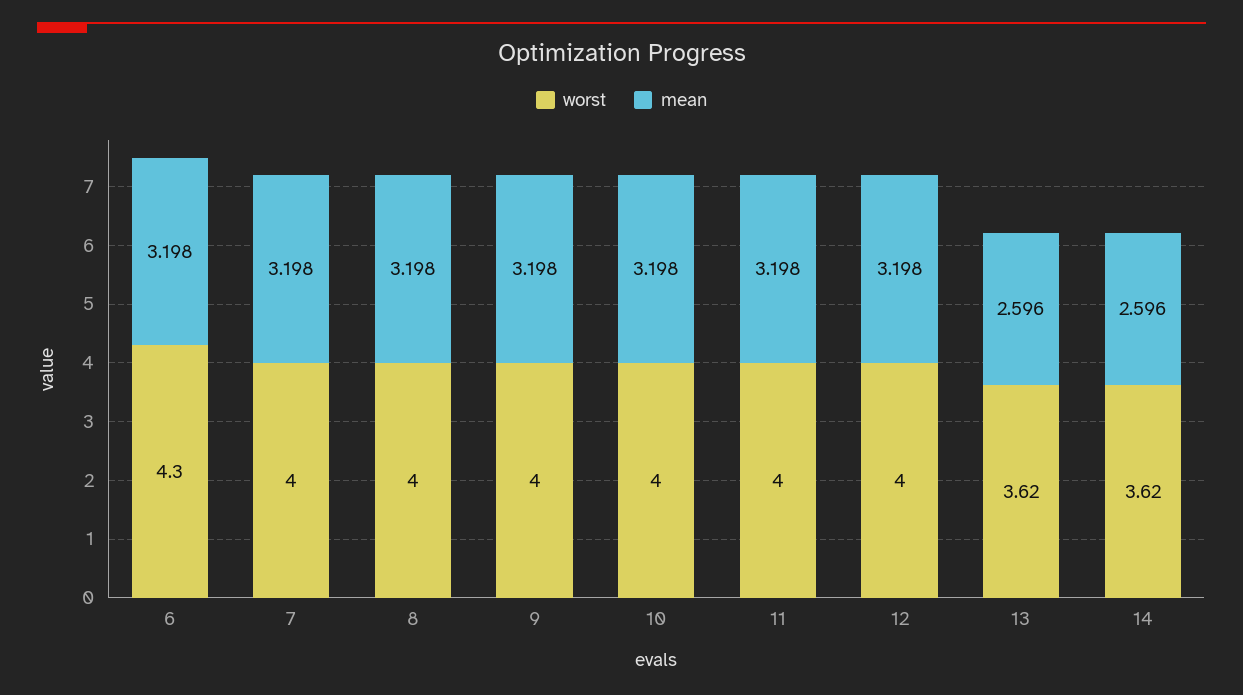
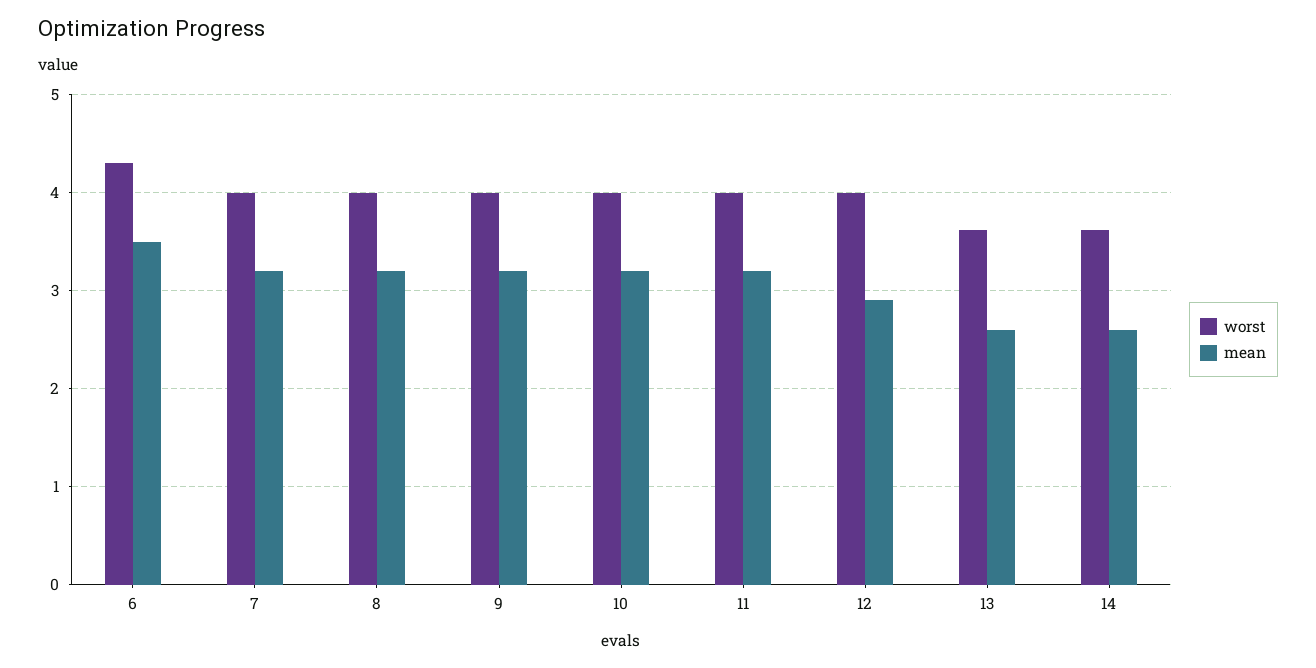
  {
    "worst": {
      "6": 4.3,
      "7": 4,
      "8": 4,
      "9": 4,
      "10": 4,
      "11": 4,
      "12": 4,
      "13": 3.62,
      "14": 3.62
    },
    "mean": {
-     "6": 3.198,
+     "6": 3.5,
      "7": 3.198,
      "8": 3.198,
      "9": 3.198,
      "10": 3.198,
      "11": 3.198,
-     "12": 3.198,
+     "12": 2.9,
      "13": 2.596,
      "14": 2.596
    }
  }

